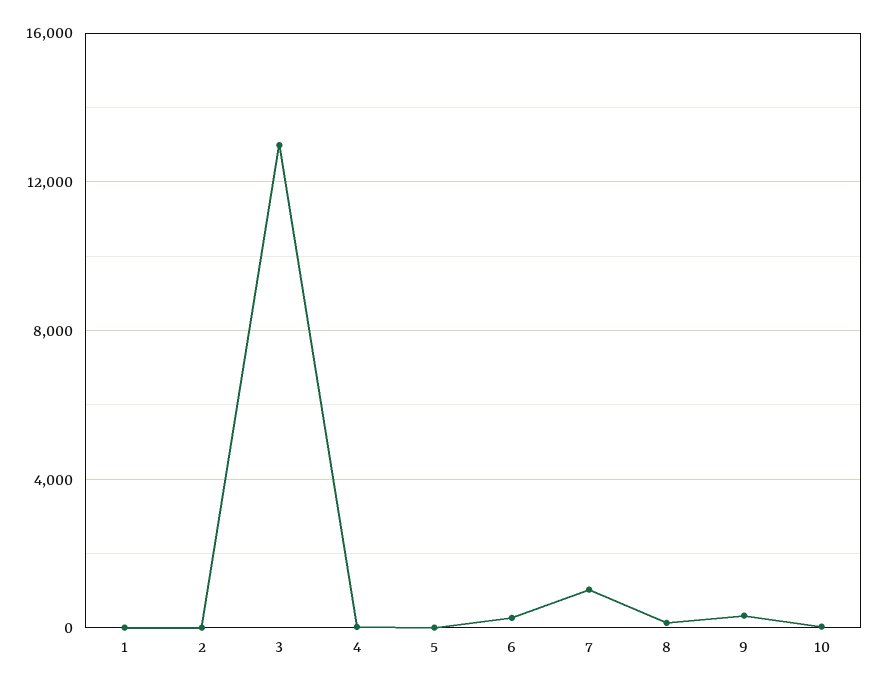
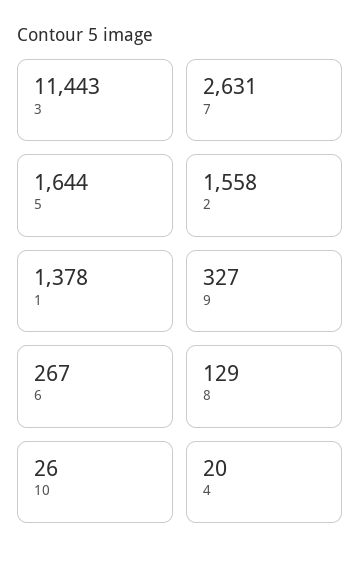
  {
-   "1": 0,
+   "1": 1378,
-   "2": 0,
+   "2": 1558,
-   "3": 13000,
+   "3": 11443,
    "4": 20,
-   "5": 0,
+   "5": 1644,
    "6": 267,
-   "7": 1000,
+   "7": 2631,
    "8": 129,
    "9": 327,
    "10": 26
  }

